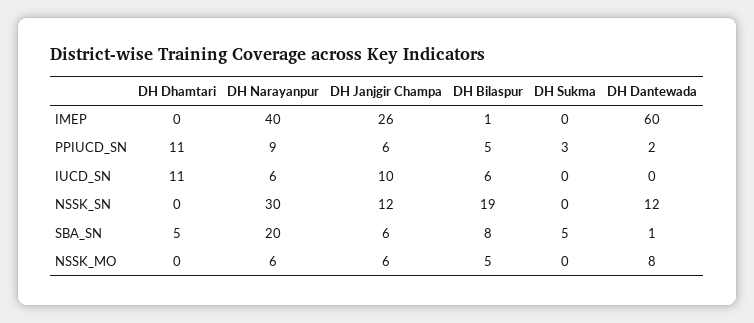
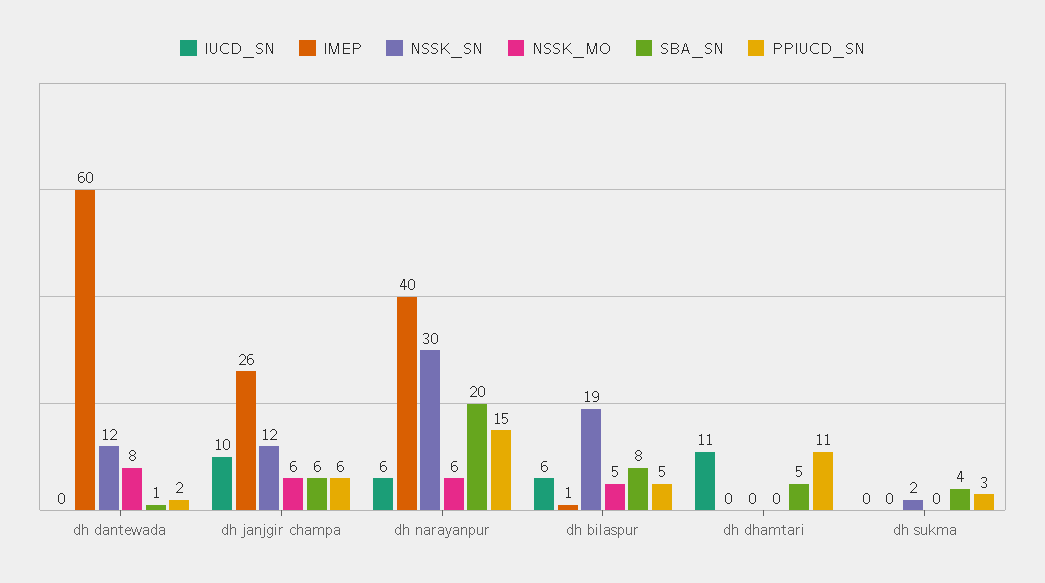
  {
    "IMEP": {
      "DH Dhamtari": 0,
      "DH Narayanpur": 40,
      "DH Janjgir Champa": 26,
      "DH Bilaspur": 1,
      "DH Sukma": 0,
      "DH Dantewada": 60
    },
    "PPIUCD_SN": {
      "DH Dhamtari": 11,
-     "DH Narayanpur": 9,
+     "DH Narayanpur": 15,
      "DH Janjgir Champa": 6,
      "DH Bilaspur": 5,
      "DH Sukma": 3,
      "DH Dantewada": 2
    },
    "IUCD_SN": {
      "DH Dhamtari": 11,
      "DH Narayanpur": 6,
      "DH Janjgir Champa": 10,
      "DH Bilaspur": 6,
      "DH Sukma": 0,
      "DH Dantewada": 0
    },
    "NSSK_SN": {
      "DH Dhamtari": 0,
      "DH Narayanpur": 30,
      "DH Janjgir Champa": 12,
      "DH Bilaspur": 19,
-     "DH Sukma": 0,
+     "DH Sukma": 2,
      "DH Dantewada": 12
    },
    "SBA_SN": {
      "DH Dhamtari": 5,
      "DH Narayanpur": 20,
      "DH Janjgir Champa": 6,
      "DH Bilaspur": 8,
-     "DH Sukma": 5,
+     "DH Sukma": 4,
      "DH Dantewada": 1
    },
    "NSSK_MO": {
      "DH Dhamtari": 0,
      "DH Narayanpur": 6,
      "DH Janjgir Champa": 6,
      "DH Bilaspur": 5,
      "DH Sukma": 0,
      "DH Dantewada": 8
    }
  }

